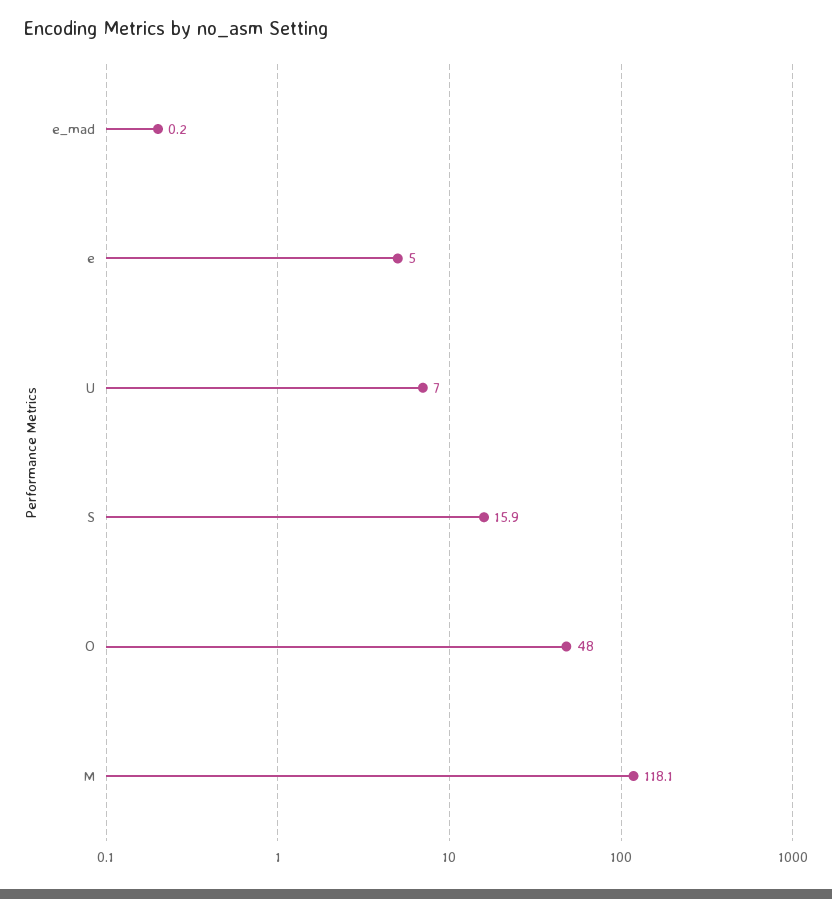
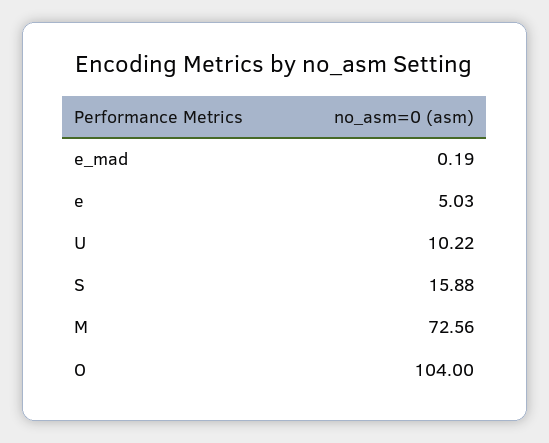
  {
    "e_mad": 0.19,
    "e": 5.03,
-   "U": 7,
+   "U": 10.22,
    "S": 15.88,
-   "O": 48,
+   "O": 104,
-   "M": 118.1
+   "M": 72.56
  }

